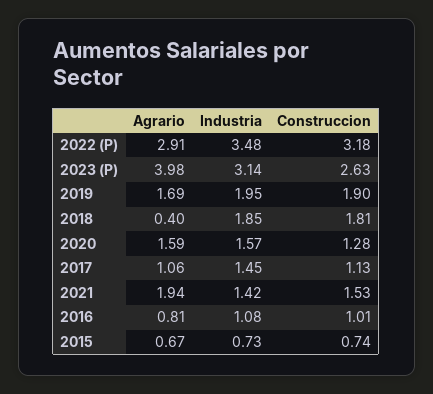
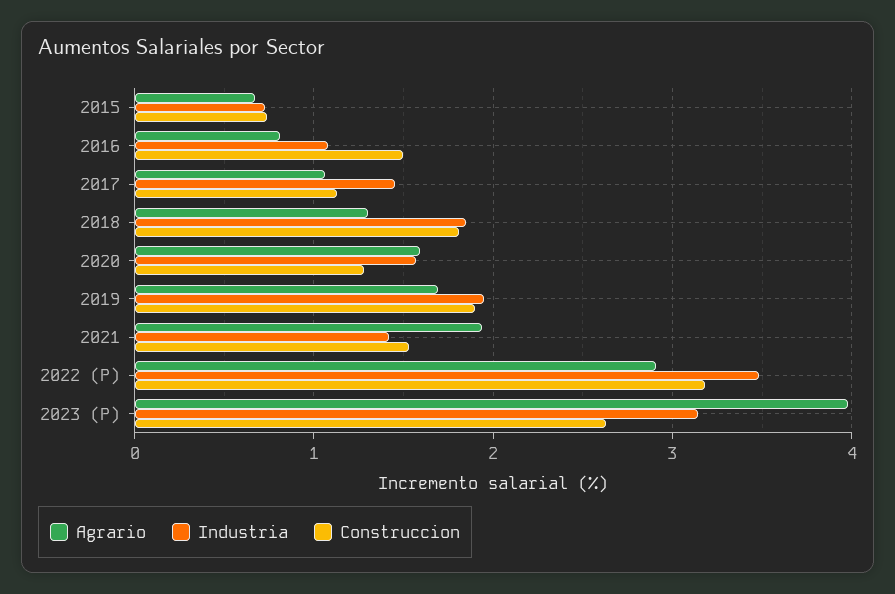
  {
    "Agrario": {
      "2022 (P)": 2.91,
      "2023 (P)": 3.98,
      "2019": 1.69,
-     "2018": 0.4,
+     "2018": 1.3,
      "2020": 1.59,
      "2017": 1.06,
      "2021": 1.94,
      "2016": 0.81,
      "2015": 0.67
    },
    "Industria": {
      "2022 (P)": 3.48,
      "2023 (P)": 3.14,
      "2019": 1.95,
      "2018": 1.85,
      "2020": 1.57,
      "2017": 1.45,
      "2021": 1.42,
      "2016": 1.08,
      "2015": 0.73
    },
    "Construccion": {
      "2022 (P)": 3.18,
      "2023 (P)": 2.63,
      "2019": 1.9,
      "2018": 1.81,
      "2020": 1.28,
      "2017": 1.13,
      "2021": 1.53,
-     "2016": 1.01,
+     "2016": 1.5,
      "2015": 0.74
    }
  }

